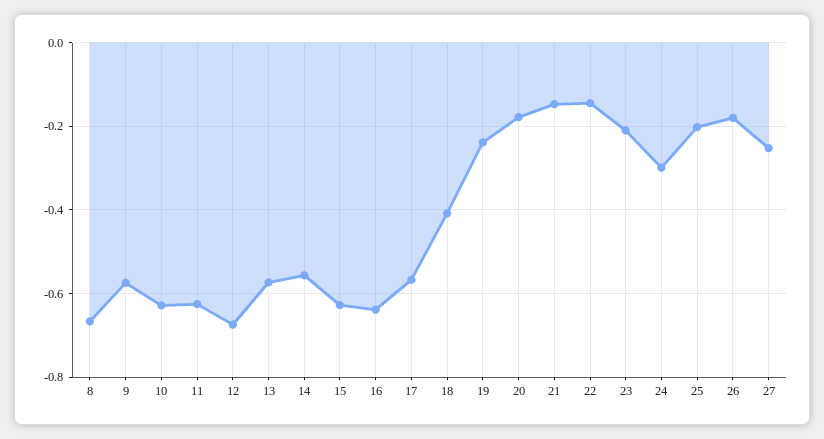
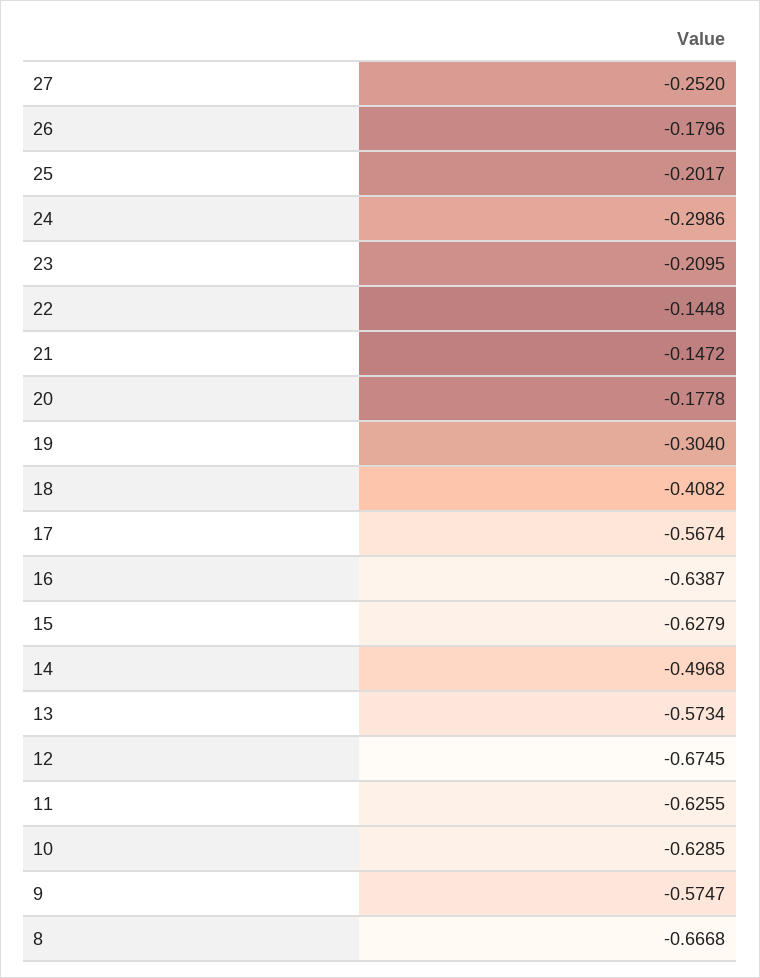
  {
    "8": -0.6668,
    "9": -0.5747,
    "10": -0.6285,
    "11": -0.6255,
    "12": -0.6745,
    "13": -0.5734,
-   "14": -0.56,
+   "14": -0.4968,
    "15": -0.6279,
    "16": -0.6387,
    "17": -0.5674,
    "18": -0.4082,
-   "19": -0.24,
+   "19": -0.304,
    "20": -0.1778,
    "21": -0.1472,
    "22": -0.1448,
    "23": -0.2095,
    "24": -0.2986,
    "25": -0.2017,
    "26": -0.1796,
    "27": -0.252
  }

